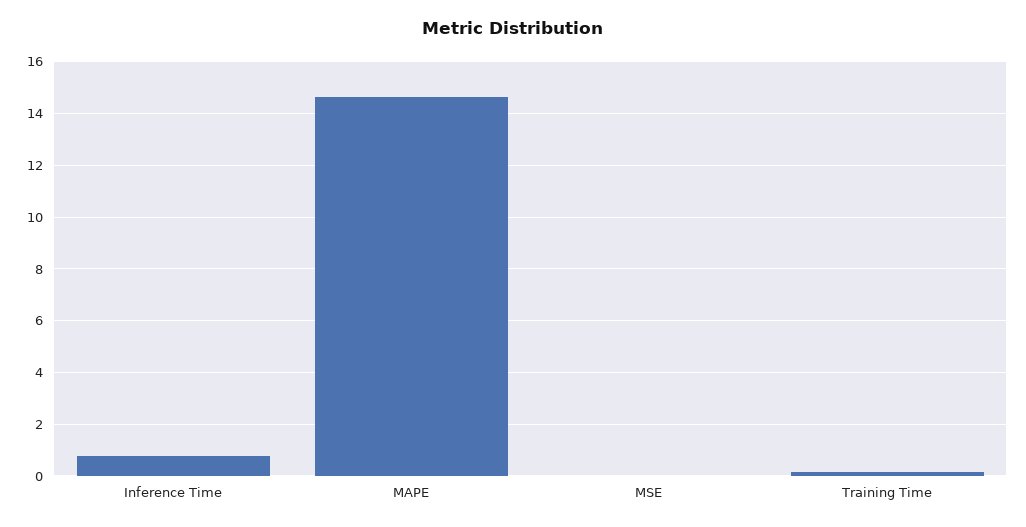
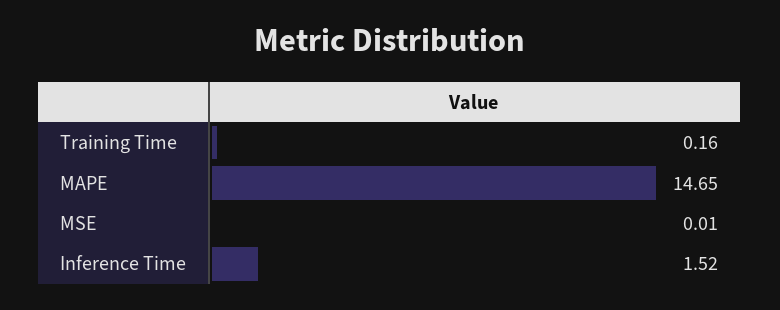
  {
-   "Inference Time": 0.75,
+   "Inference Time": 1.52,
    "MAPE": 14.65,
    "MSE": 0.01,
    "Training Time": 0.16
  }

